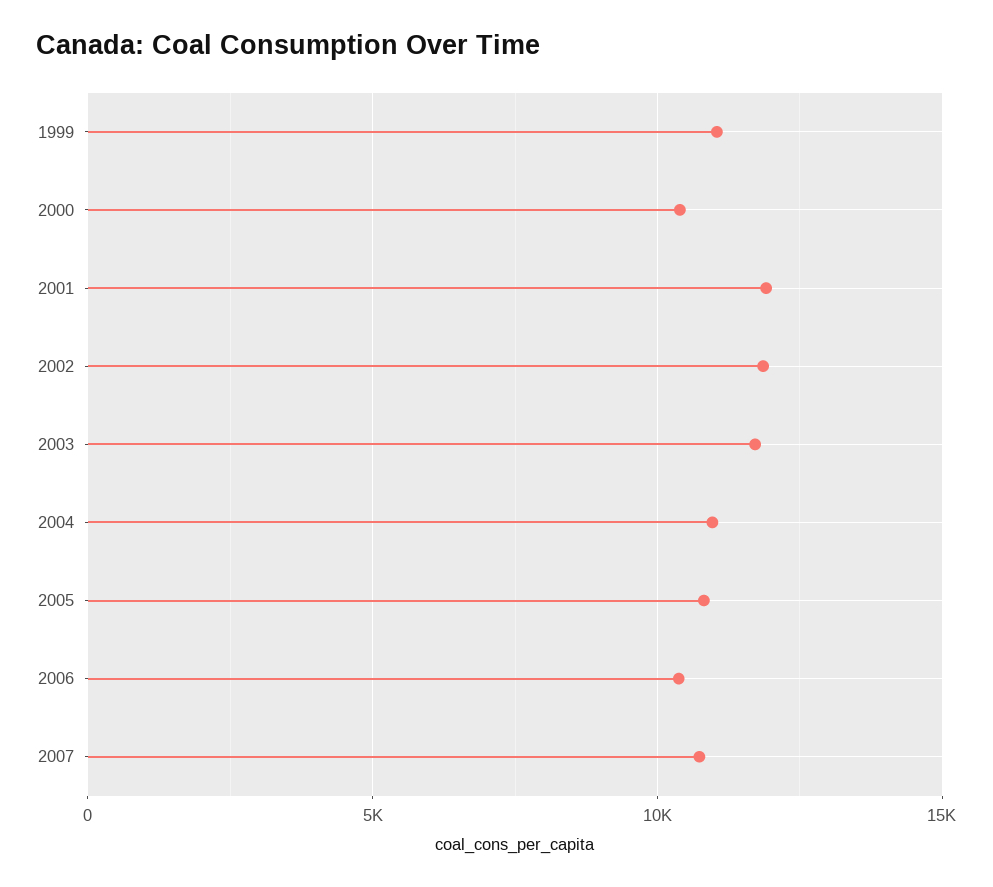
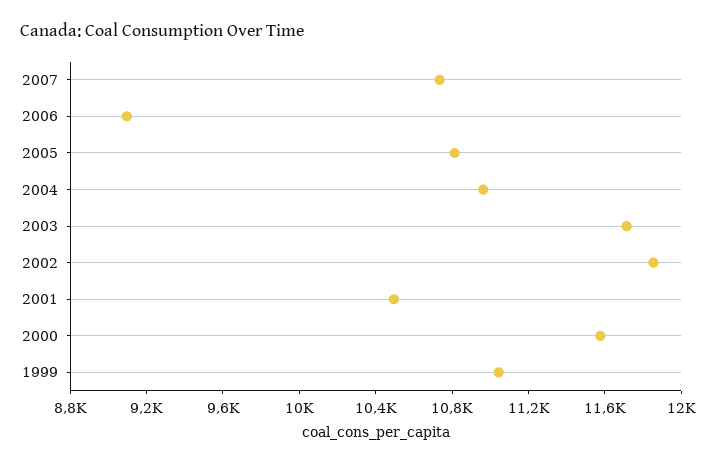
  {
    "1999": 11000,
-   "2000": 10500,
+   "2000": 11600,
-   "2001": 12000,
+   "2001": 10500,
    "2002": 11900,
    "2003": 11700,
    "2004": 11000,
    "2005": 10800,
-   "2006": 10500,
+   "2006": 9100,
    "2007": 10700
  }

